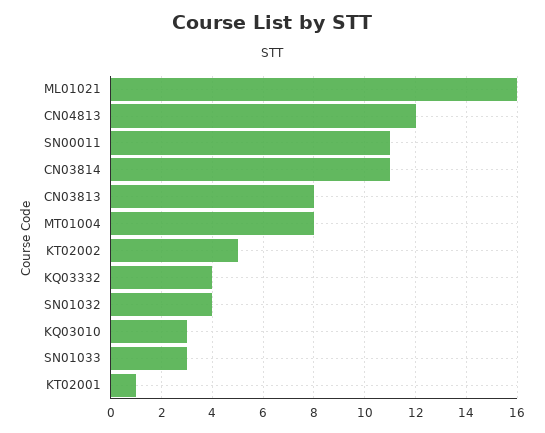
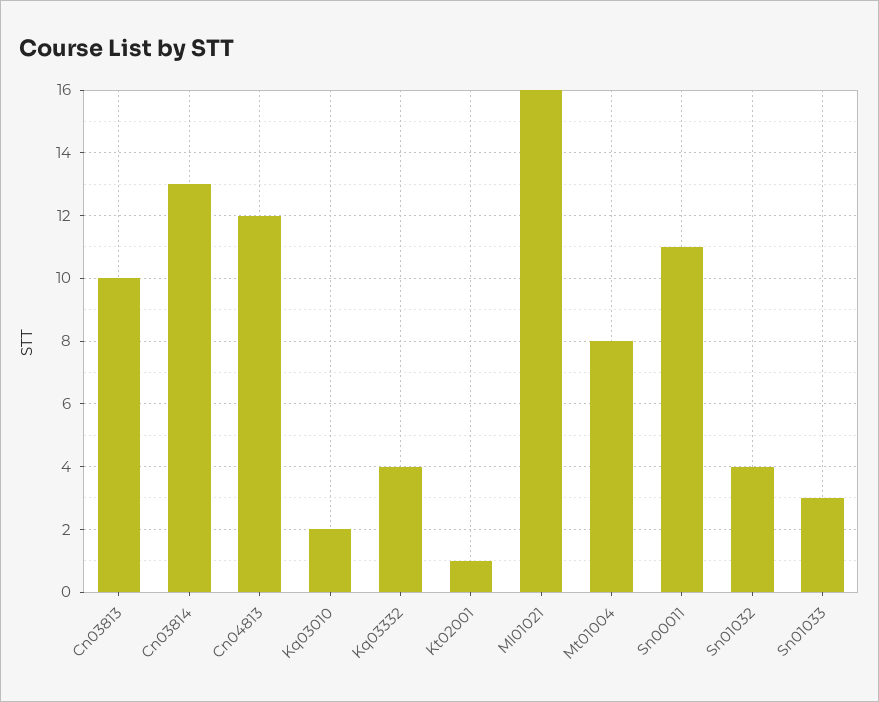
  {
    "ML01021": 16,
    "CN04813": 12,
    "SN00011": 11,
-   "CN03814": 11,
+   "CN03814": 13,
-   "CN03813": 8,
+   "CN03813": 10,
    "MT01004": 8,
-   "KT02002": 5,
    "KQ03332": 4,
    "SN01032": 4,
-   "KQ03010": 3,
+   "KQ03010": 2,
    "SN01033": 3,
    "KT02001": 1
  }

